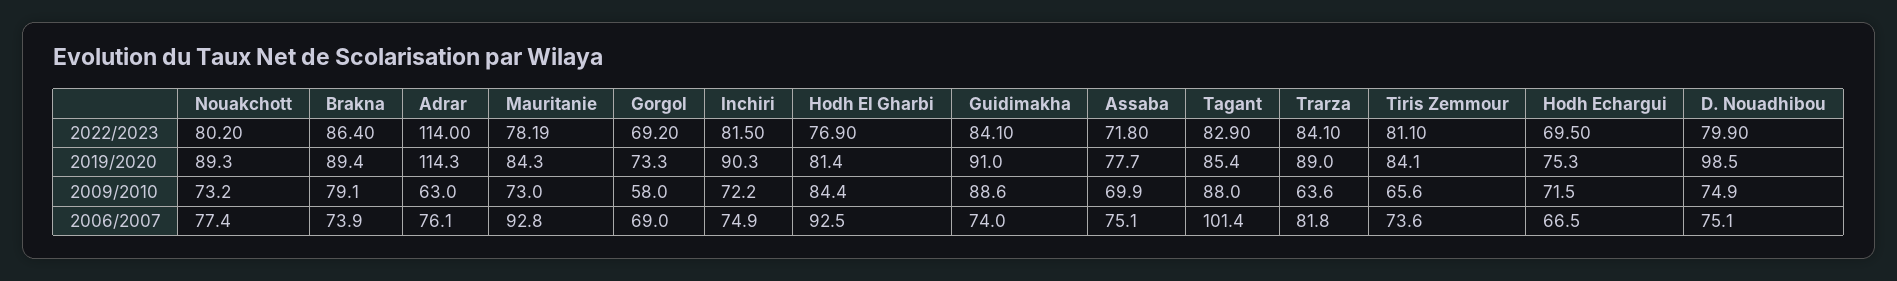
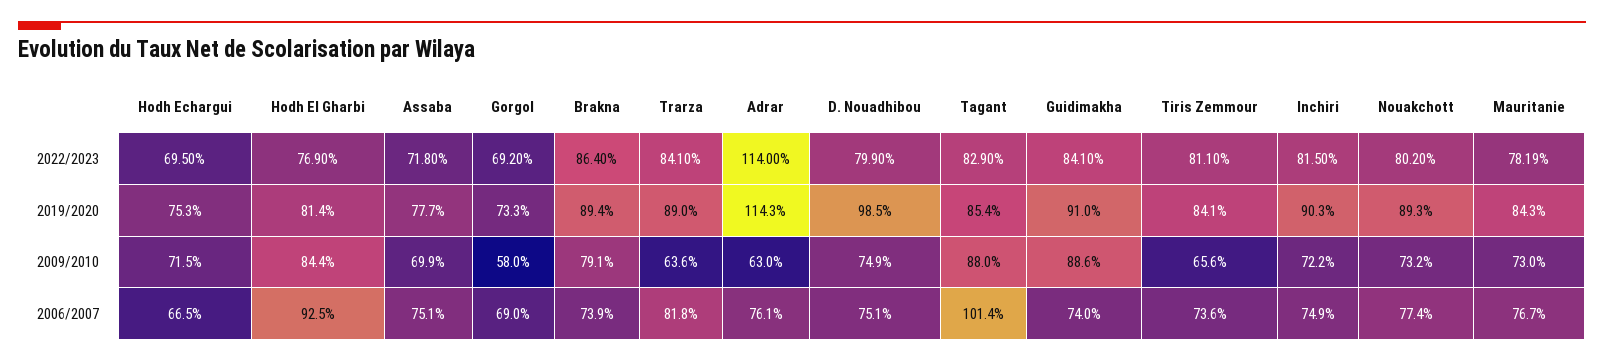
  {
    "Nouakchott": {
      "2022/2023": 80.2,
      "2019/2020": 89.3,
      "2009/2010": 73.2,
      "2006/2007": 77.4
    },
    "Brakna": {
      "2022/2023": 86.4,
      "2019/2020": 89.4,
      "2009/2010": 79.1,
      "2006/2007": 73.9
    },
    "Adrar": {
      "2022/2023": 114,
      "2019/2020": 114.3,
      "2009/2010": 63,
      "2006/2007": 76.1
    },
    "Mauritanie": {
      "2022/2023": 78.19,
      "2019/2020": 84.3,
      "2009/2010": 73,
-     "2006/2007": 92.8
+     "2006/2007": 76.7
    },
    "Gorgol": {
      "2022/2023": 69.2,
      "2019/2020": 73.3,
      "2009/2010": 58,
      "2006/2007": 69
    },
    "Inchiri": {
      "2022/2023": 81.5,
      "2019/2020": 90.3,
      "2009/2010": 72.2,
      "2006/2007": 74.9
    },
    "Hodh El Gharbi": {
      "2022/2023": 76.9,
      "2019/2020": 81.4,
      "2009/2010": 84.4,
      "2006/2007": 92.5
    },
    "Guidimakha": {
      "2022/2023": 84.1,
      "2019/2020": 91,
      "2009/2010": 88.6,
      "2006/2007": 74
    },
    "Assaba": {
      "2022/2023": 71.8,
      "2019/2020": 77.7,
      "2009/2010": 69.9,
      "2006/2007": 75.1
    },
    "Tagant": {
      "2022/2023": 82.9,
      "2019/2020": 85.4,
      "2009/2010": 88,
      "2006/2007": 101.4
    },
    "Trarza": {
      "2022/2023": 84.1,
      "2019/2020": 89,
      "2009/2010": 63.6,
      "2006/2007": 81.8
    },
    "Tiris Zemmour": {
      "2022/2023": 81.1,
      "2019/2020": 84.1,
      "2009/2010": 65.6,
      "2006/2007": 73.6
    },
    "Hodh Echargui": {
      "2022/2023": 69.5,
      "2019/2020": 75.3,
      "2009/2010": 71.5,
      "2006/2007": 66.5
    },
    "D. Nouadhibou": {
      "2022/2023": 79.9,
      "2019/2020": 98.5,
      "2009/2010": 74.9,
      "2006/2007": 75.1
    }
  }

